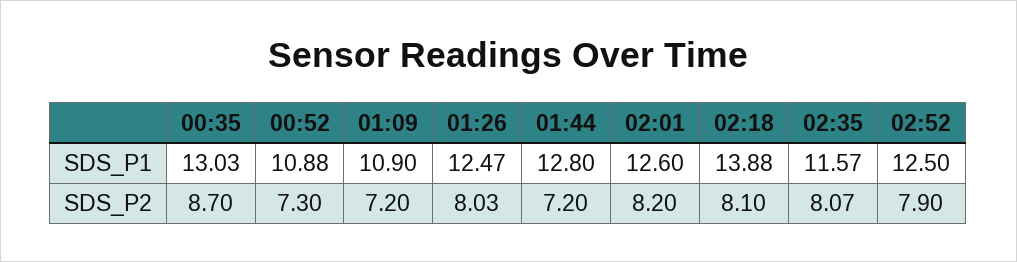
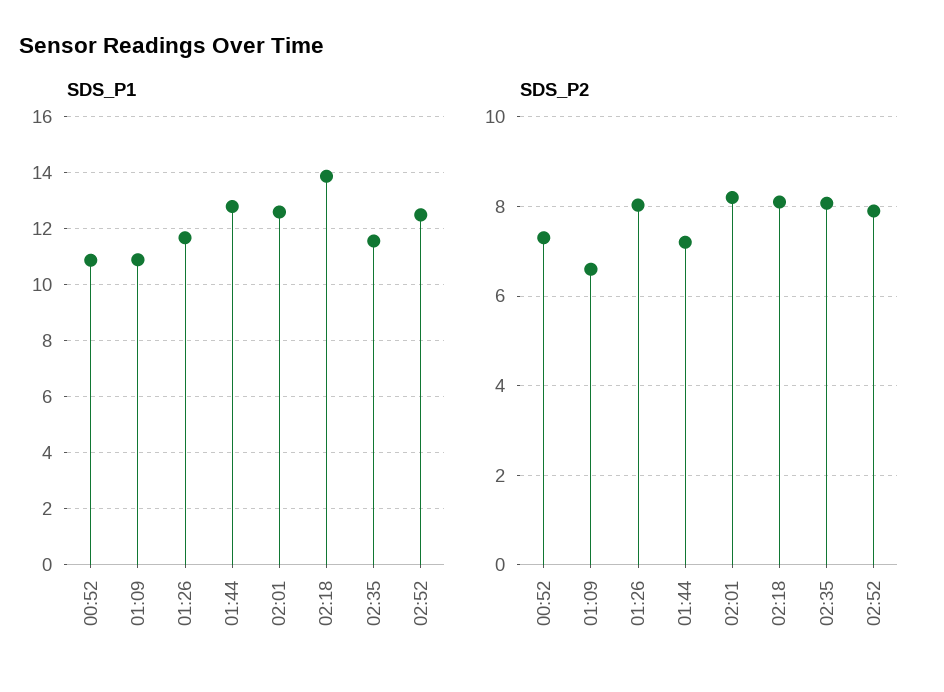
  {
    "SDS_P1": {
-     "00:35": 13.03,
      "00:52": 10.88,
      "01:09": 10.9,
-     "01:26": 12.47,
+     "01:26": 11.75,
      "01:44": 12.8,
      "02:01": 12.6,
      "02:18": 13.88,
      "02:35": 11.57,
      "02:52": 12.5
    },
    "SDS_P2": {
-     "00:35": 8.7,
      "00:52": 7.3,
-     "01:09": 7.2,
+     "01:09": 6.6,
      "01:26": 8.03,
      "01:44": 7.2,
      "02:01": 8.2,
      "02:18": 8.1,
      "02:35": 8.07,
      "02:52": 7.9
    }
  }

